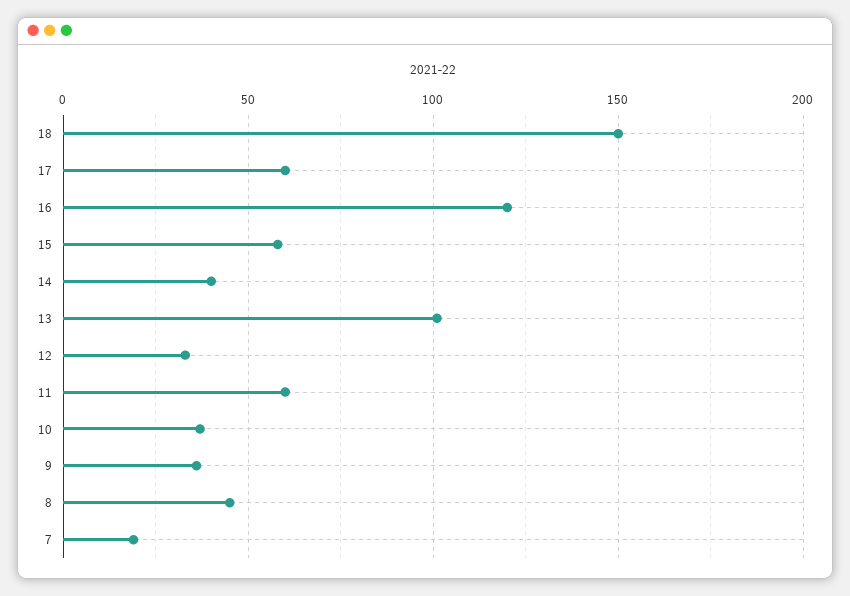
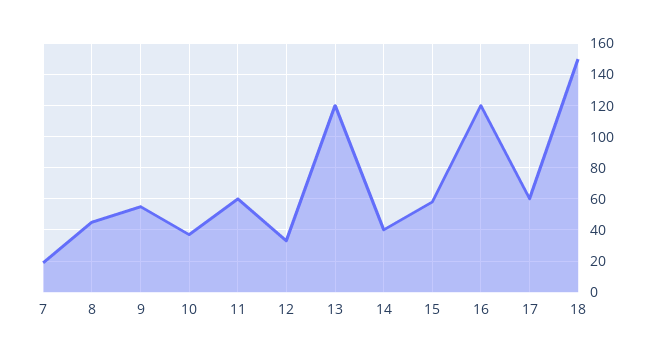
  {
    "18": 150,
    "17": 60,
    "16": 120,
    "15": 60,
    "14": 40,
-   "13": 100,
+   "13": 120,
    "12": 35,
    "11": 60,
    "10": 35,
-   "9": 35,
+   "9": 55,
    "8": 45,
    "7": 20
  }

